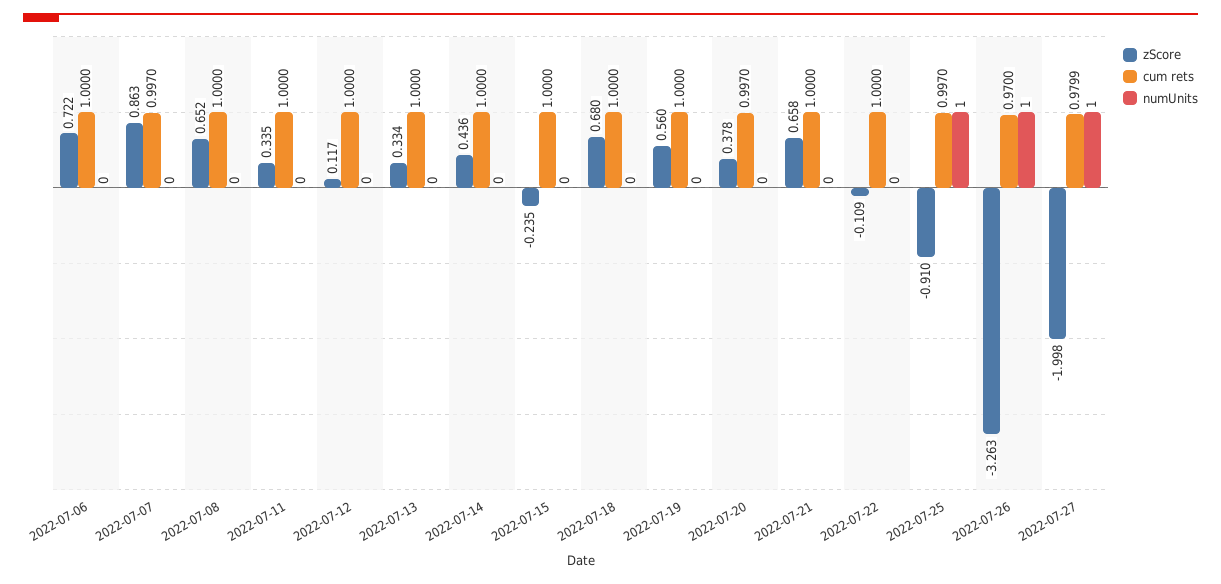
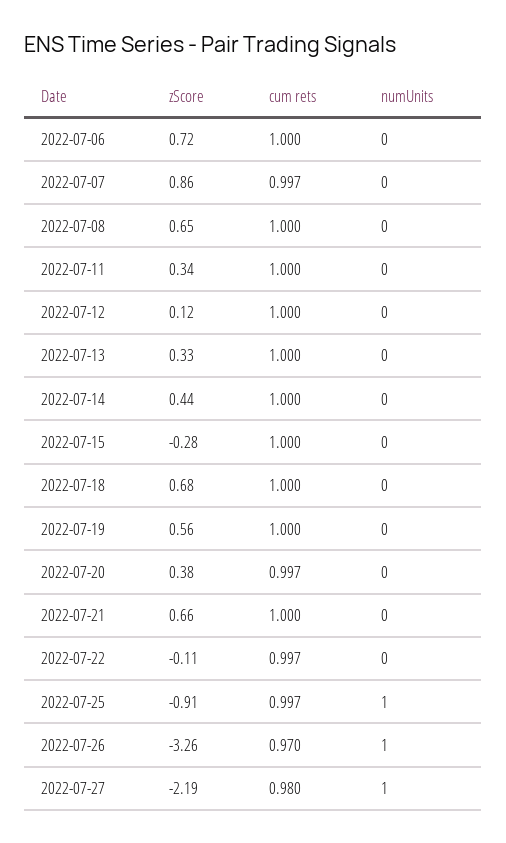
  {
    "zScore": {
      "2022-07-06": 0.722,
      "2022-07-07": 0.863,
      "2022-07-08": 0.652,
      "2022-07-11": 0.335,
      "2022-07-12": 0.117,
      "2022-07-13": 0.334,
      "2022-07-14": 0.436,
-     "2022-07-15": -0.235,
+     "2022-07-15": -0.28,
      "2022-07-18": 0.68,
      "2022-07-19": 0.56,
      "2022-07-20": 0.378,
      "2022-07-21": 0.658,
      "2022-07-22": -0.109,
      "2022-07-25": -0.91,
      "2022-07-26": -3.263,
-     "2022-07-27": -1.998
+     "2022-07-27": -2.19
    },
    "cum rets": {
      "2022-07-06": 1,
      "2022-07-07": 0.997,
      "2022-07-08": 1,
      "2022-07-11": 1,
      "2022-07-12": 1,
      "2022-07-13": 1,
      "2022-07-14": 1,
      "2022-07-15": 1,
      "2022-07-18": 1,
      "2022-07-19": 1,
      "2022-07-20": 0.997,
      "2022-07-21": 1,
-     "2022-07-22": 1,
+     "2022-07-22": 0.997,
      "2022-07-25": 0.997,
      "2022-07-26": 0.97,
      "2022-07-27": 0.9799
    },
    "numUnits": {
      "2022-07-06": 0,
      "2022-07-07": 0,
      "2022-07-08": 0,
      "2022-07-11": 0,
      "2022-07-12": 0,
      "2022-07-13": 0,
      "2022-07-14": 0,
      "2022-07-15": 0,
      "2022-07-18": 0,
      "2022-07-19": 0,
      "2022-07-20": 0,
      "2022-07-21": 0,
      "2022-07-22": 0,
      "2022-07-25": 1,
      "2022-07-26": 1,
      "2022-07-27": 1
    }
  }

